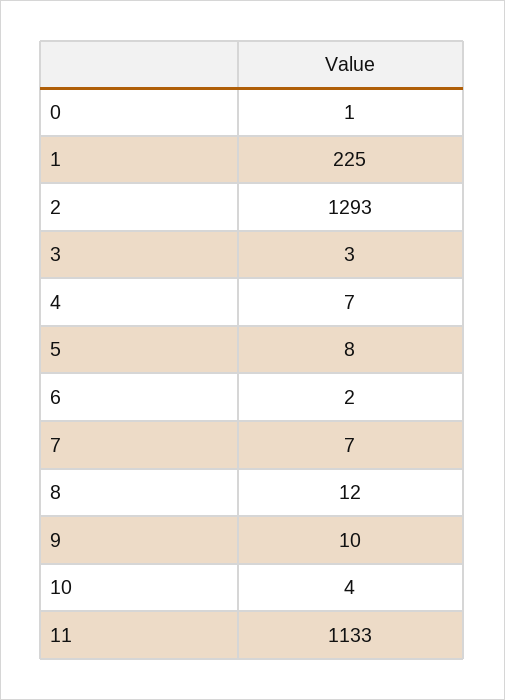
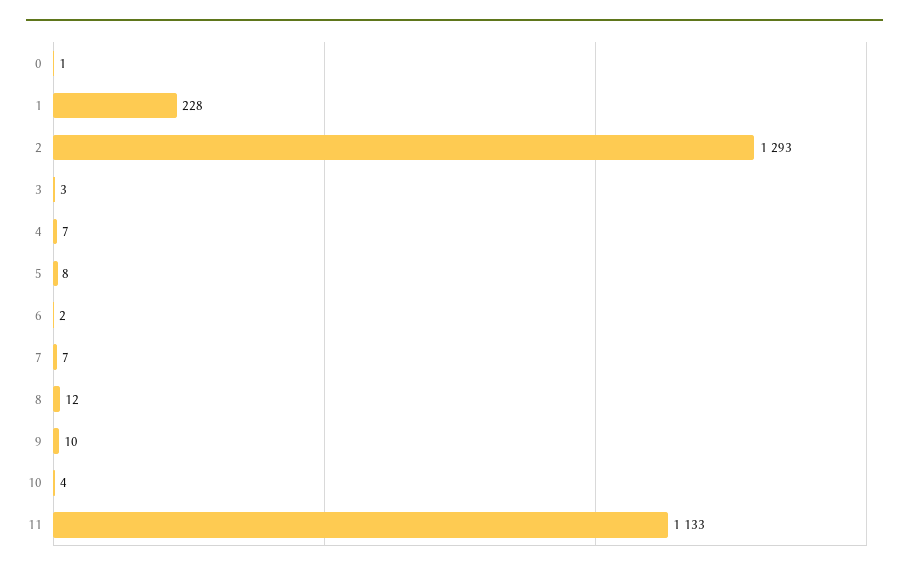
  {
    "0": 1,
-   "1": 225,
+   "1": 228,
    "2": 1293,
    "3": 3,
    "4": 7,
    "5": 8,
    "6": 2,
    "7": 7,
    "8": 12,
    "9": 10,
    "10": 4,
    "11": 1133
  }

